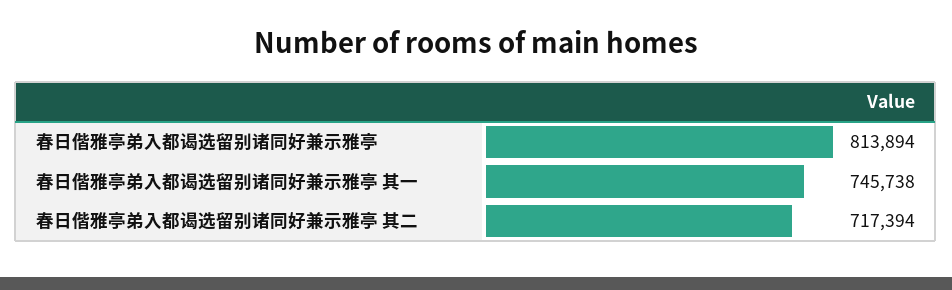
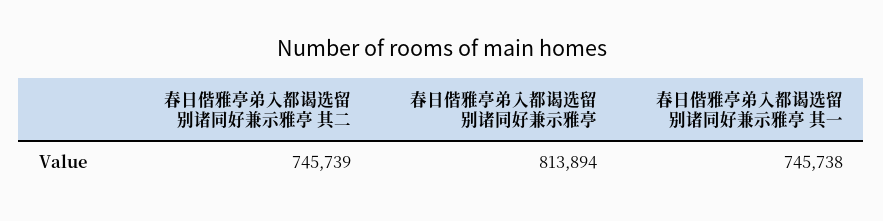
  {
    "春日偕雅亭弟入都谒选留别诸同好兼示雅亭": 813894,
    "春日偕雅亭弟入都谒选留别诸同好兼示雅亭 其一": 745738,
-   "春日偕雅亭弟入都谒选留别诸同好兼示雅亭 其二": 717394
+   "春日偕雅亭弟入都谒选留别诸同好兼示雅亭 其二": 745739
  }

